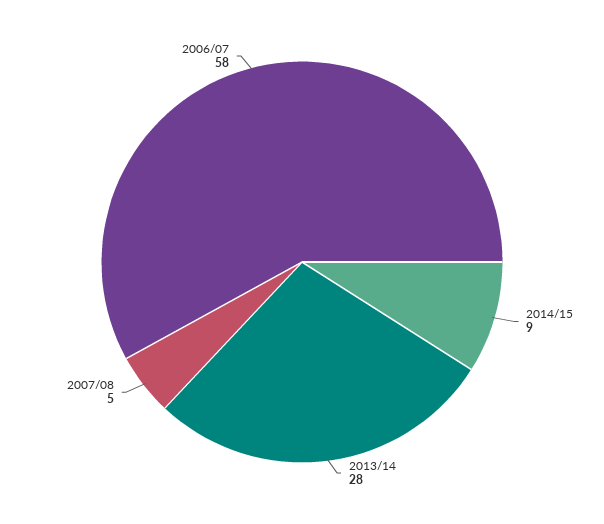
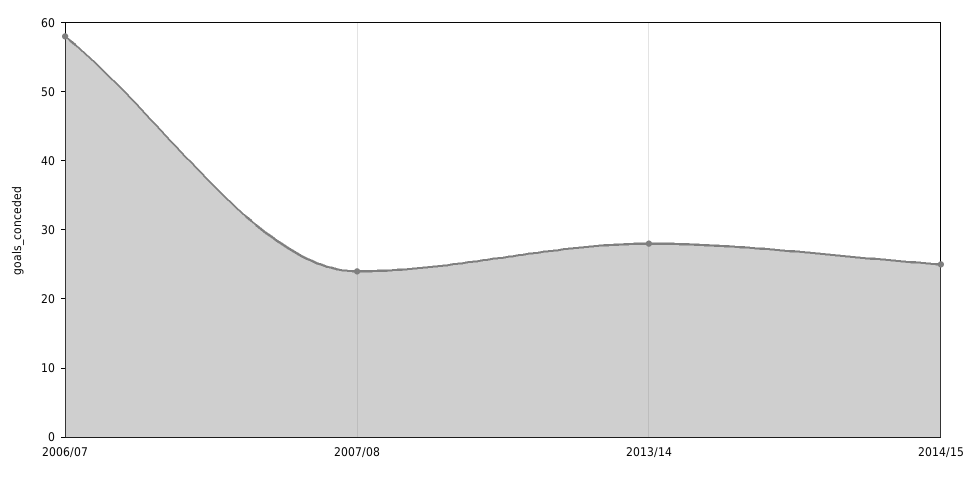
  {
-   "2014/15": 9,
+   "2014/15": 25,
    "2013/14": 28,
-   "2007/08": 5,
+   "2007/08": 25,
    "2006/07": 58
  }

